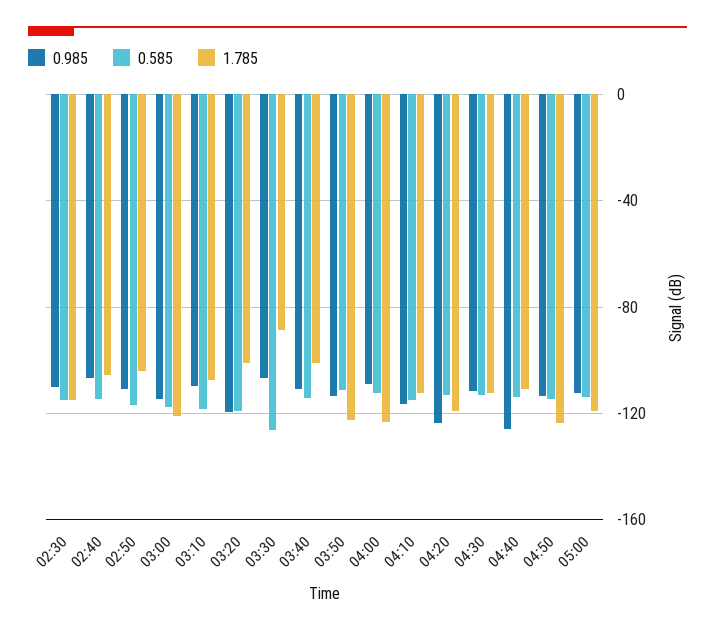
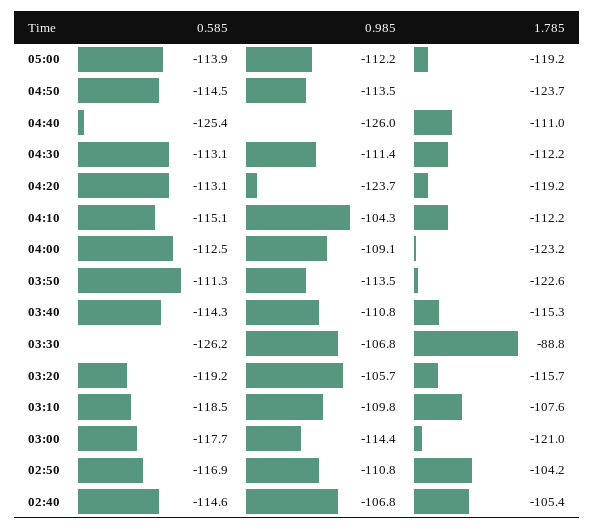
  {
    "0.985": {
-     "02:30": -110,
      "02:40": -106.8,
      "02:50": -110.8,
      "03:00": -114.4,
      "03:10": -109.8,
-     "03:20": -120,
+     "03:20": -105.7,
      "03:30": -106.8,
      "03:40": -110.8,
      "03:50": -113.5,
      "04:00": -109.1,
-     "04:10": -115,
+     "04:10": -104.3,
      "04:20": -123.7,
      "04:30": -111.4,
      "04:40": -126,
      "04:50": -113.5,
      "05:00": -112.2
    },
    "0.585": {
-     "02:30": -115,
      "02:40": -114.6,
      "02:50": -116.9,
      "03:00": -117.7,
      "03:10": -118.5,
      "03:20": -119.2,
      "03:30": -126.2,
      "03:40": -114.3,
      "03:50": -111.3,
      "04:00": -112.5,
      "04:10": -115.1,
      "04:20": -113.1,
      "04:30": -113.1,
-     "04:40": -115,
+     "04:40": -125.4,
      "04:50": -114.5,
      "05:00": -113.9
    },
    "1.785": {
-     "02:30": -115,
      "02:40": -105.4,
      "02:50": -104.2,
      "03:00": -121,
      "03:10": -107.6,
-     "03:20": -100,
+     "03:20": -115.7,
      "03:30": -88.8,
-     "03:40": -100,
+     "03:40": -115.3,
      "03:50": -122.6,
      "04:00": -123.2,
      "04:10": -112.2,
      "04:20": -119.2,
      "04:30": -112.2,
      "04:40": -111,
      "04:50": -123.7,
      "05:00": -119.2
    }
  }

